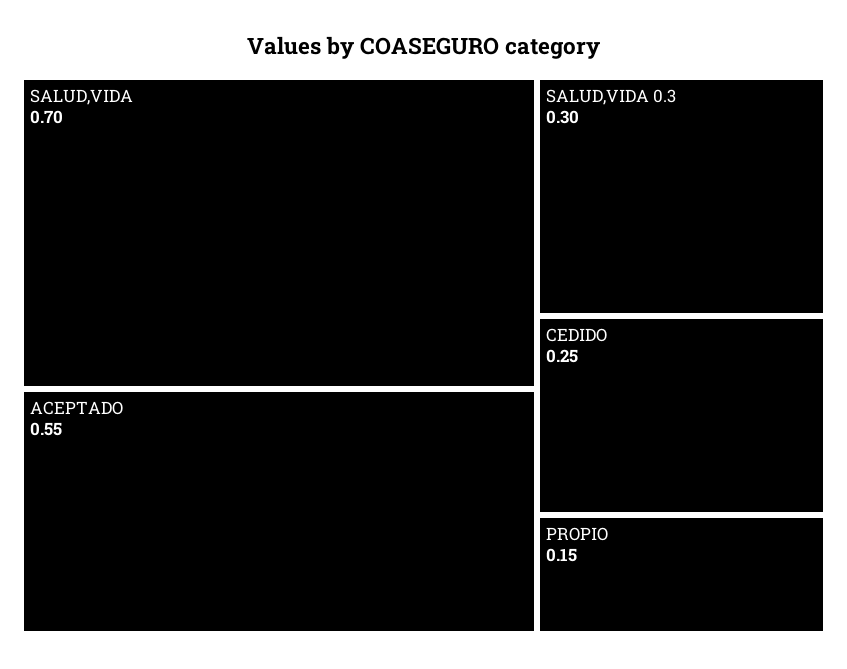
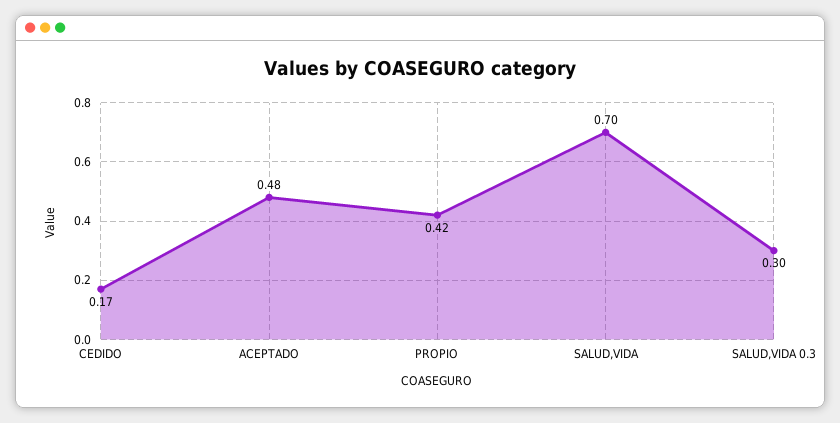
  {
    "SALUD,VIDA": 0.7,
-   "ACEPTADO": 0.55,
+   "ACEPTADO": 0.48,
    "SALUD,VIDA 0.3": 0.3,
-   "CEDIDO": 0.25,
+   "CEDIDO": 0.17,
-   "PROPIO": 0.15
+   "PROPIO": 0.42
  }

